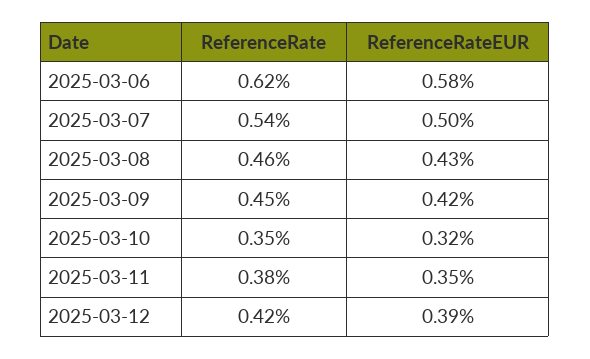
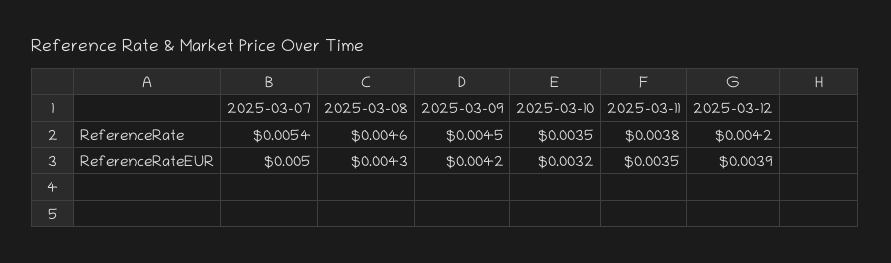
  {
    "ReferenceRate": {
-     "2025-03-06": 0.0062,
      "2025-03-07": 0.0054,
      "2025-03-08": 0.0046,
      "2025-03-09": 0.0045,
      "2025-03-10": 0.0035,
      "2025-03-11": 0.0038,
      "2025-03-12": 0.0042
    },
    "ReferenceRateEUR": {
-     "2025-03-06": 0.0058,
      "2025-03-07": 0.005,
      "2025-03-08": 0.0043,
      "2025-03-09": 0.0042,
      "2025-03-10": 0.0032,
      "2025-03-11": 0.0035,
      "2025-03-12": 0.0039
    }
  }

